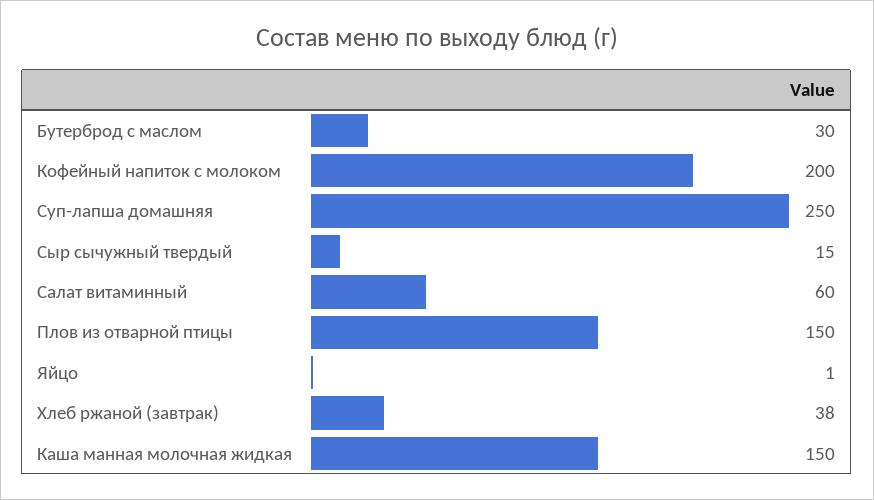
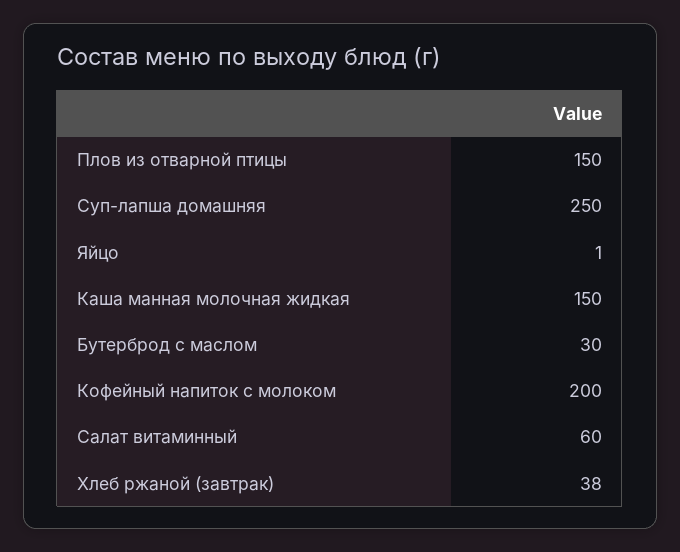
  {
    "Бутерброд с маслом": 30,
    "Кофейный напиток с молоком": 200,
    "Суп-лапша домашняя": 250,
-   "Сыр сычужный твердый": 15,
    "Салат витаминный": 60,
    "Плов из отварной птицы": 150,
    "Яйцо": 1,
    "Хлеб ржаной (завтрак)": 38,
    "Каша манная молочная жидкая": 150
  }

